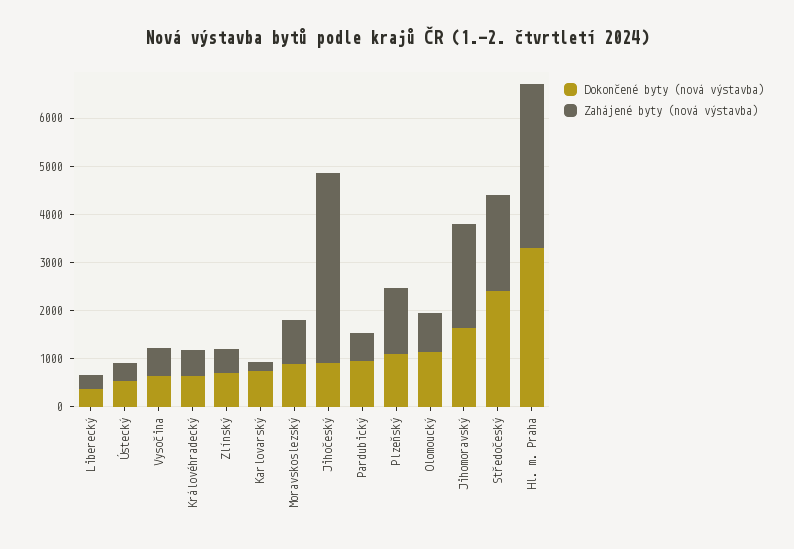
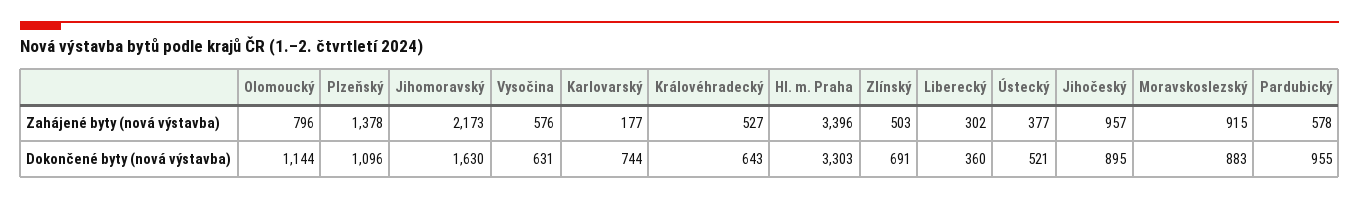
  {
    "Dokončené byty (nová výstavba)": {
      "Liberecký": 360,
      "Ústecký": 521,
      "Vysočina": 631,
      "Královéhradecký": 643,
      "Zlínský": 691,
      "Karlovarský": 744,
      "Moravskoslezský": 883,
      "Jihočeský": 895,
      "Pardubický": 955,
      "Plzeňský": 1096,
      "Olomoucký": 1144,
      "Jihomoravský": 1630,
-     "Středočeský": 2400,
      "Hl. m. Praha": 3303
    },
    "Zahájené byty (nová výstavba)": {
      "Liberecký": 302,
      "Ústecký": 377,
      "Vysočina": 576,
      "Královéhradecký": 527,
      "Zlínský": 503,
      "Karlovarský": 177,
      "Moravskoslezský": 915,
-     "Jihočeský": 4000,
+     "Jihočeský": 957,
      "Pardubický": 578,
      "Plzeňský": 1378,
      "Olomoucký": 796,
      "Jihomoravský": 2173,
-     "Středočeský": 2000,
      "Hl. m. Praha": 3396
    }
  }

